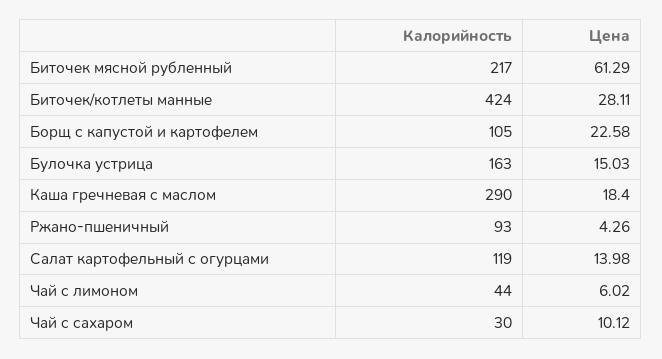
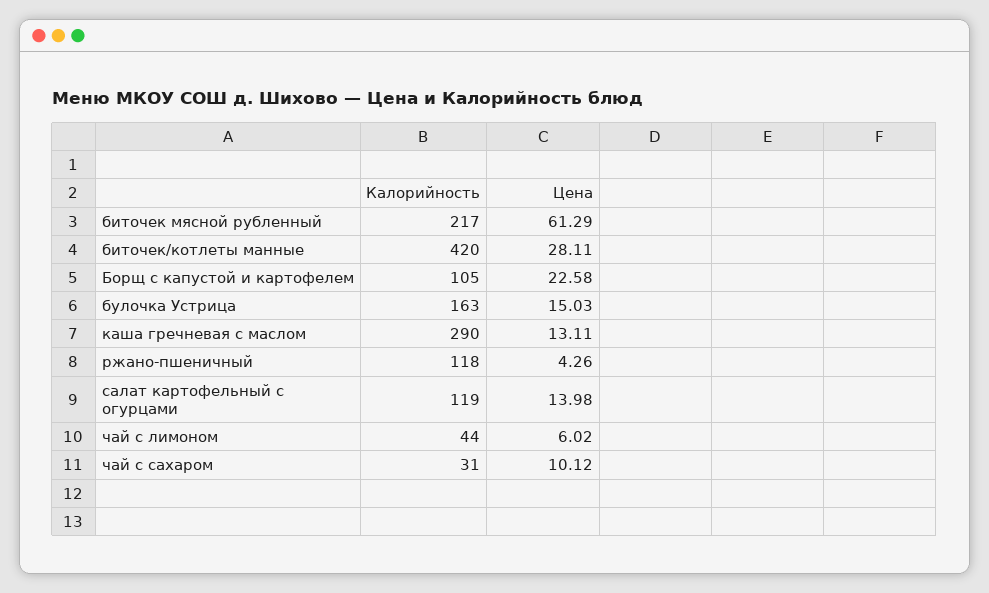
  {
    "Калорийность": {
      "Биточек мясной рубленный": 217,
-     "Биточек/котлеты манные": 424,
+     "Биточек/котлеты манные": 420,
      "Борщ с капустой и картофелем": 105,
      "Булочка устрица": 163,
      "Каша гречневая с маслом": 290,
-     "Ржано-пшеничный": 93,
+     "Ржано-пшеничный": 118,
      "Салат картофельный с огурцами": 119,
      "Чай с лимоном": 44,
-     "Чай с сахаром": 30
+     "Чай с сахаром": 31
    },
    "Цена": {
      "Биточек мясной рубленный": 61.29,
      "Биточек/котлеты манные": 28.11,
      "Борщ с капустой и картофелем": 22.58,
      "Булочка устрица": 15.03,
-     "Каша гречневая с маслом": 18.4,
+     "Каша гречневая с маслом": 13.11,
      "Ржано-пшеничный": 4.26,
      "Салат картофельный с огурцами": 13.98,
      "Чай с лимоном": 6.02,
      "Чай с сахаром": 10.12
    }
  }

